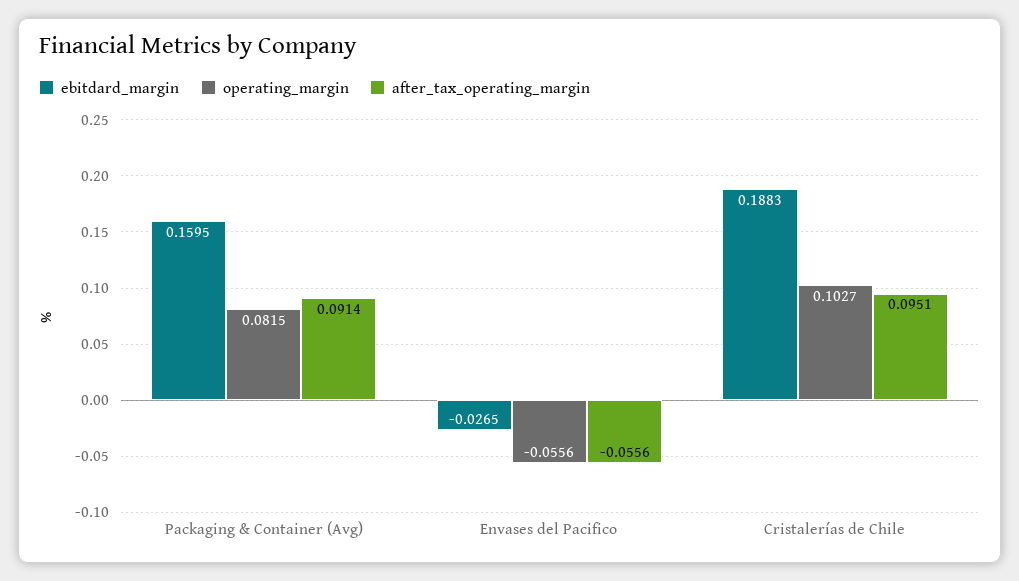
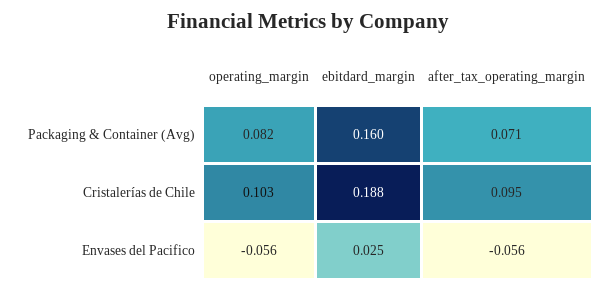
  {
    "ebitdard_margin": {
      "Packaging & Container (Avg)": 0.1595,
-     "Envases del Pacifico": -0.0265,
+     "Envases del Pacifico": 0.025,
      "Cristalerías de Chile": 0.1883
    },
    "operating_margin": {
      "Packaging & Container (Avg)": 0.0815,
      "Envases del Pacifico": -0.0556,
      "Cristalerías de Chile": 0.1027
    },
    "after_tax_operating_margin": {
-     "Packaging & Container (Avg)": 0.0914,
+     "Packaging & Container (Avg)": 0.071,
      "Envases del Pacifico": -0.0556,
      "Cristalerías de Chile": 0.0951
    }
  }

